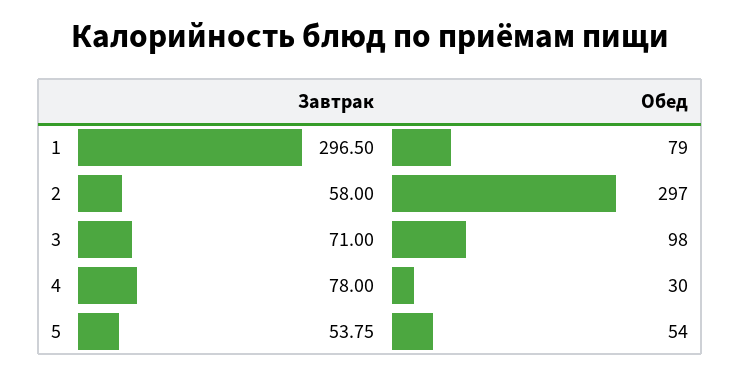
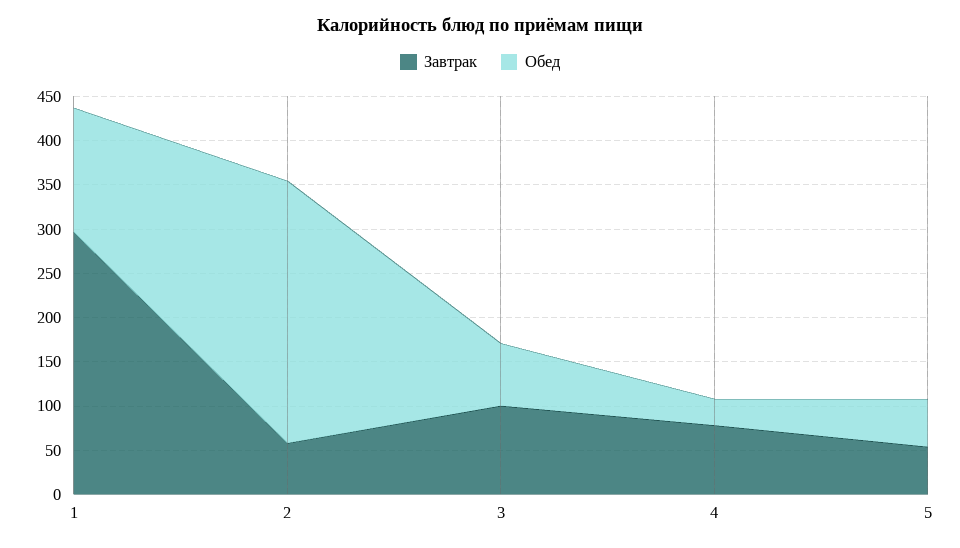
  {
    "Завтрак": {
      "1": 296.5,
      "2": 58,
-     "3": 71,
+     "3": 100,
      "4": 78,
      "5": 53.75
    },
    "Обед": {
-     "1": 79,
+     "1": 140,
      "2": 297,
-     "3": 98,
+     "3": 70,
      "4": 30,
      "5": 54
    }
  }

